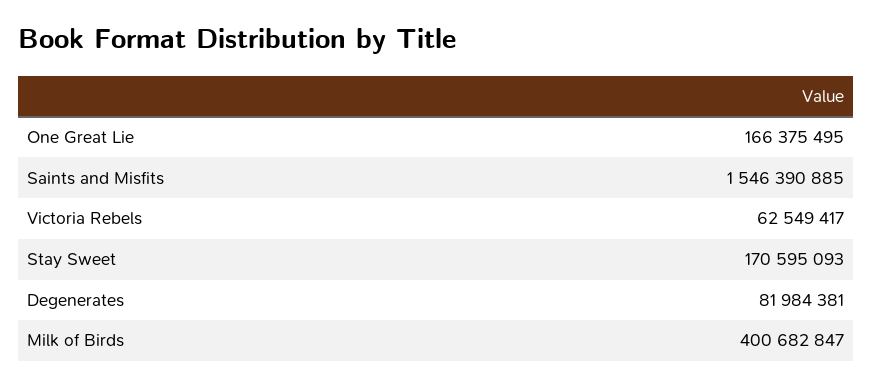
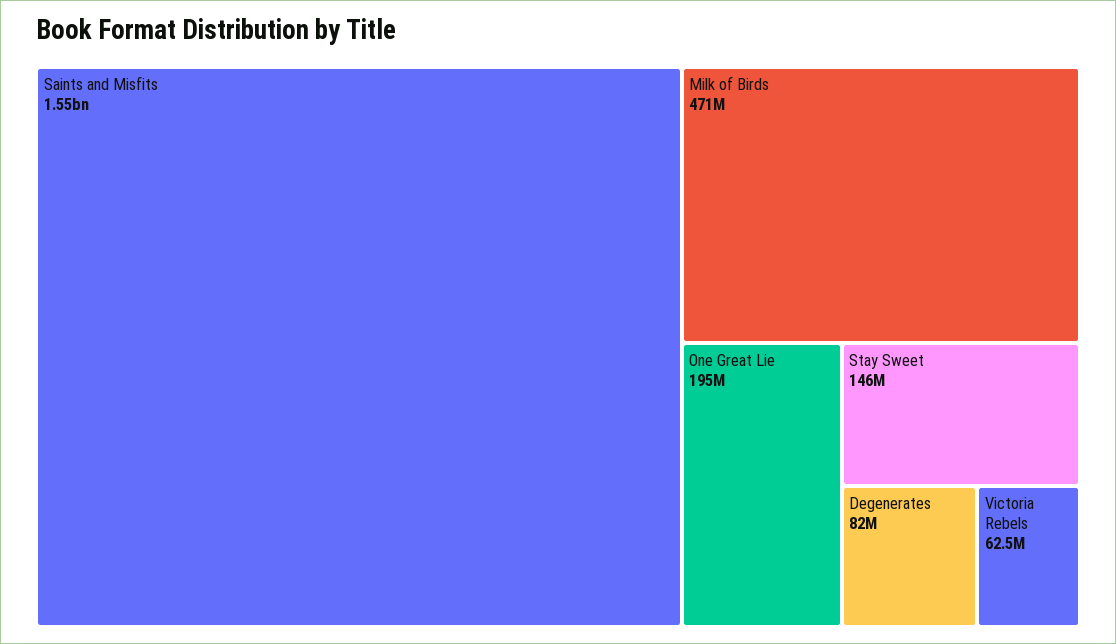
  {
-   "One Great Lie": 166375495,
+   "One Great Lie": 195000000,
    "Saints and Misfits": 1546390885,
    "Victoria Rebels": 62549417,
-   "Stay Sweet": 170595093,
+   "Stay Sweet": 146000000,
    "Degenerates": 81984381,
-   "Milk of Birds": 400682847
+   "Milk of Birds": 471000000
  }

